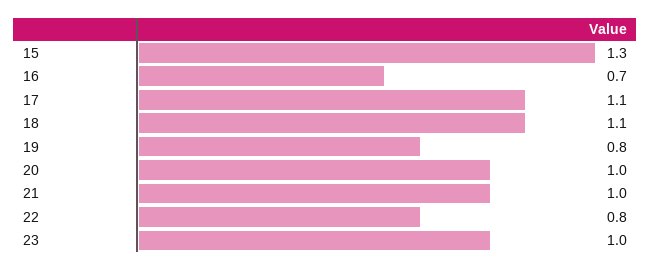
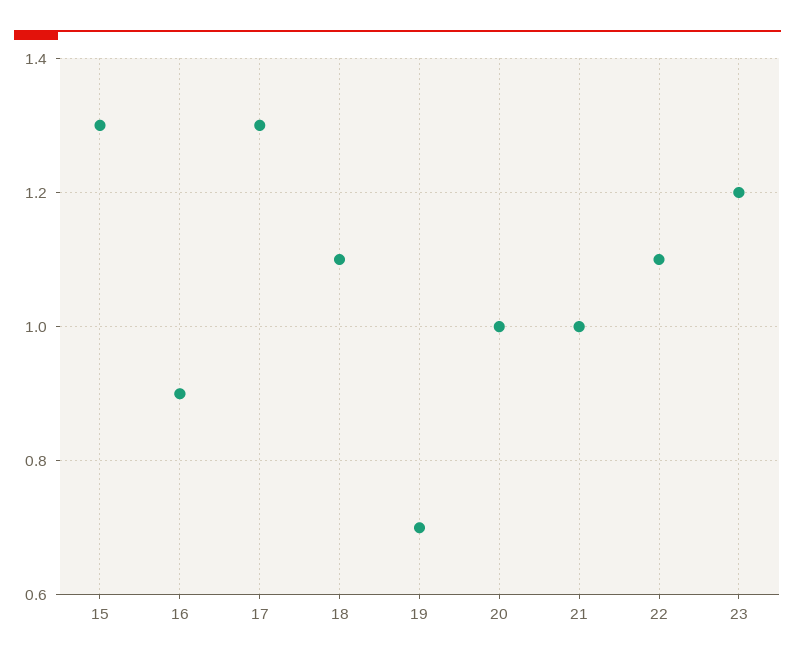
  {
    "15": 1.3,
-   "16": 0.7,
+   "16": 0.9,
-   "17": 1.1,
+   "17": 1.3,
    "18": 1.1,
-   "19": 0.8,
+   "19": 0.7,
    "20": 1,
    "21": 1,
-   "22": 0.8,
+   "22": 1.1,
-   "23": 1
+   "23": 1.2
  }

